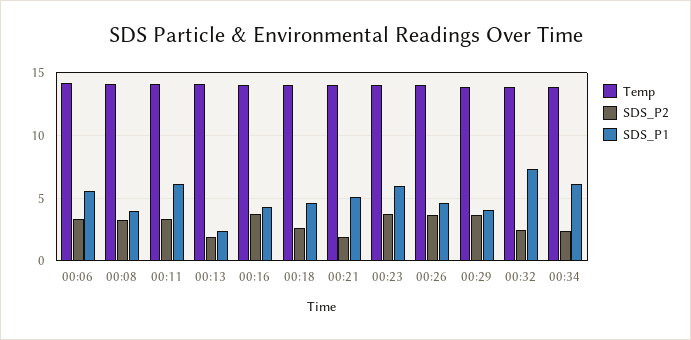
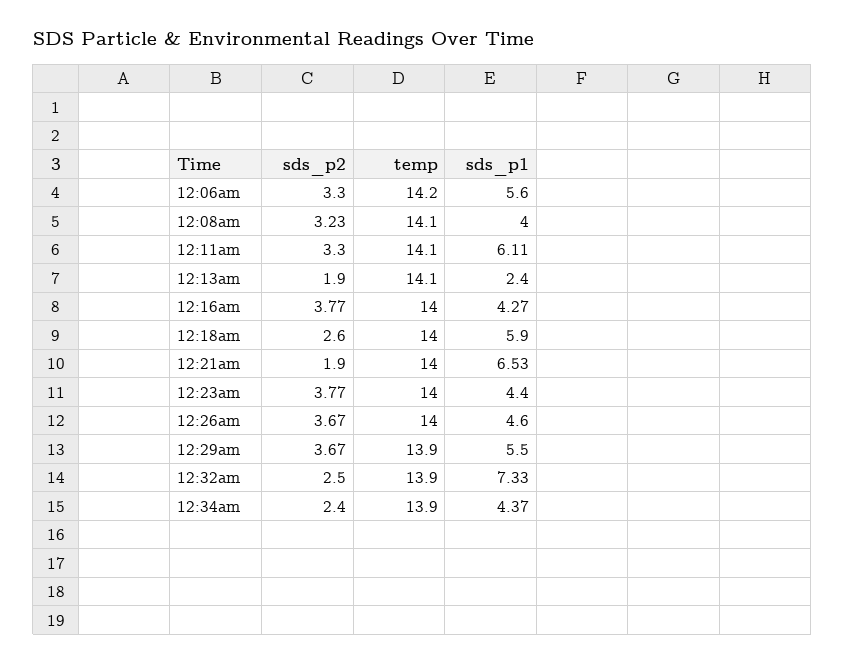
  {
    "Temp": {
      "00:06": 14.2,
      "00:08": 14.1,
      "00:11": 14.1,
      "00:13": 14.1,
      "00:16": 14,
      "00:18": 14,
      "00:21": 14,
      "00:23": 14,
      "00:26": 14,
      "00:29": 13.9,
      "00:32": 13.9,
      "00:34": 13.9
    },
    "SDS_P2": {
      "00:06": 3.3,
      "00:08": 3.23,
      "00:11": 3.3,
      "00:13": 1.9,
      "00:16": 3.77,
      "00:18": 2.6,
      "00:21": 1.9,
      "00:23": 3.77,
      "00:26": 3.67,
      "00:29": 3.67,
      "00:32": 2.5,
      "00:34": 2.4
    },
    "SDS_P1": {
      "00:06": 5.6,
      "00:08": 4,
      "00:11": 6.11,
      "00:13": 2.4,
      "00:16": 4.27,
-     "00:18": 4.5,
+     "00:18": 5.9,
-     "00:21": 5,
+     "00:21": 6.53,
-     "00:23": 6,
+     "00:23": 4.4,
      "00:26": 4.6,
-     "00:29": 4,
+     "00:29": 5.5,
      "00:32": 7.33,
-     "00:34": 6
+     "00:34": 4.37
    }
  }

